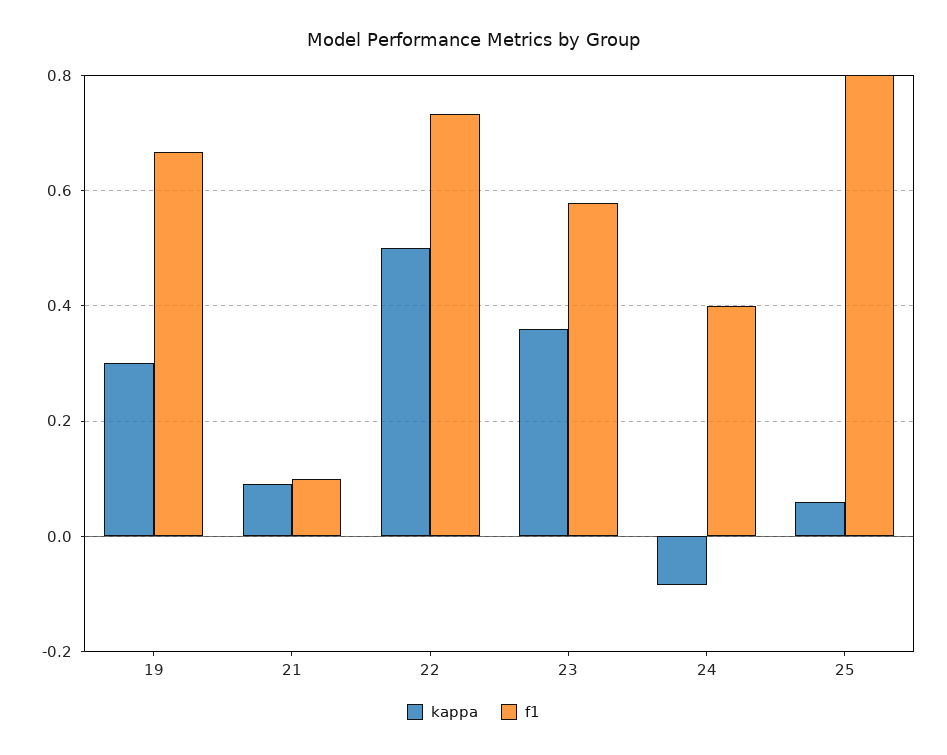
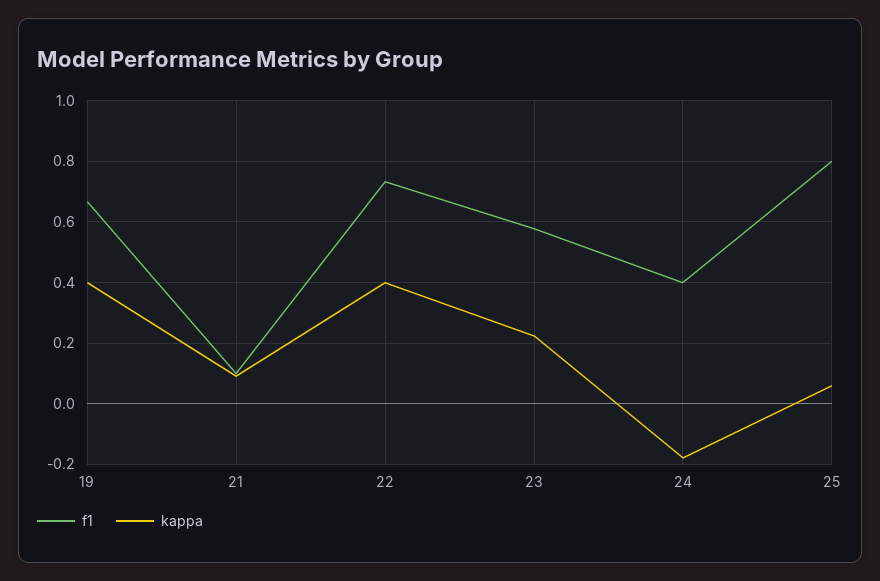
  {
    "kappa": {
-     "19": 0.3,
+     "19": 0.4,
      "21": 0.1,
-     "22": 0.5,
+     "22": 0.4,
-     "23": 0.36,
+     "23": 0.22,
-     "24": -0.08,
+     "24": -0.18,
      "25": 0.06
    },
    "f1": {
      "19": 0.66,
      "21": 0.1,
      "22": 0.74,
      "23": 0.58,
      "24": 0.4,
      "25": 0.8
    }
  }

